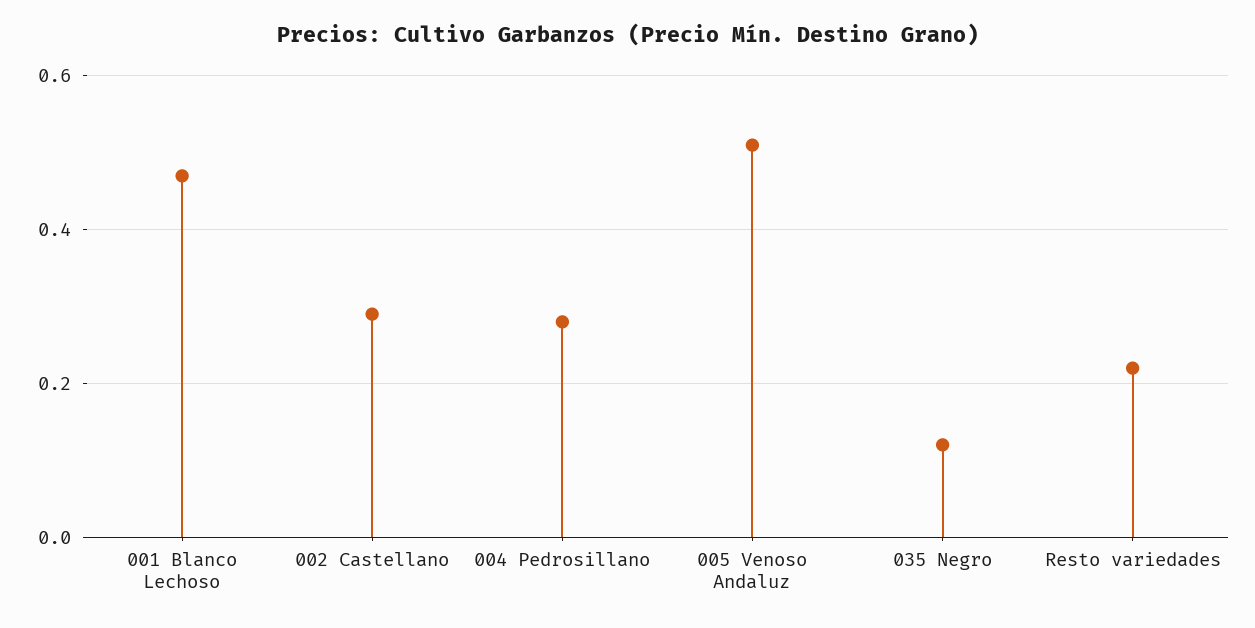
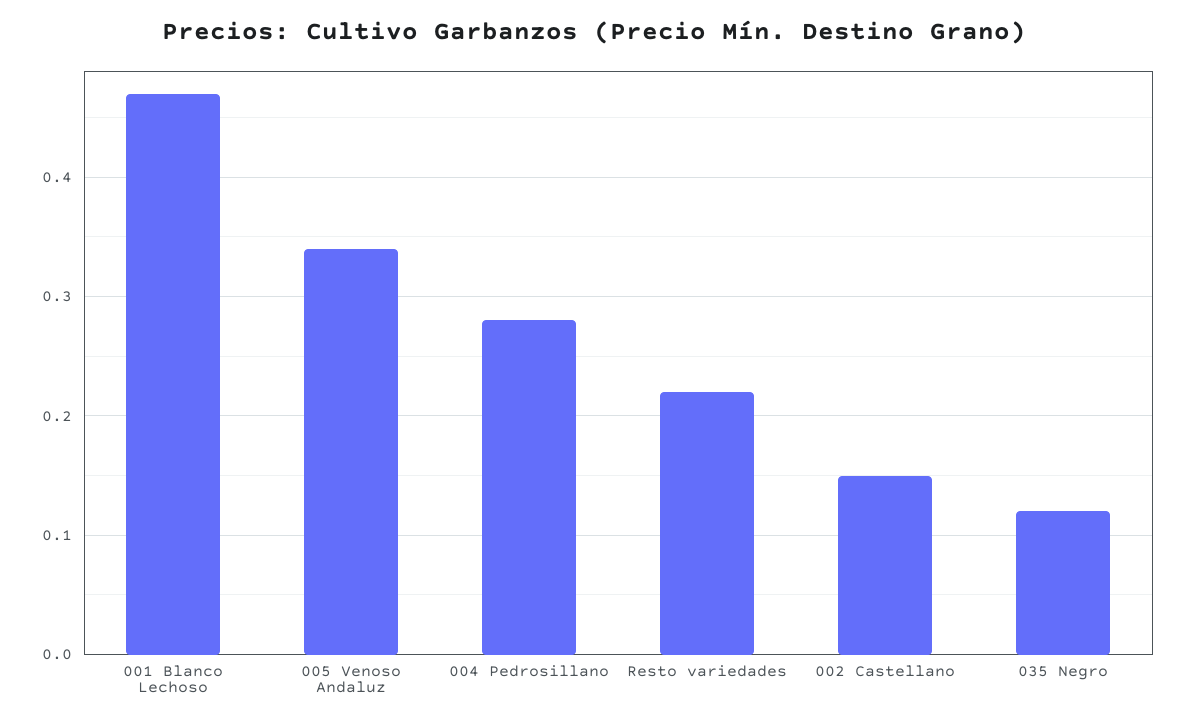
  {
    "001 Blanco Lechoso": 0.47,
-   "002 Castellano": 0.3,
+   "002 Castellano": 0.15,
    "004 Pedrosillano": 0.28,
-   "005 Venoso Andaluz": 0.5,
+   "005 Venoso Andaluz": 0.34,
    "035 Negro": 0.12,
    "Resto variedades": 0.22
  }

